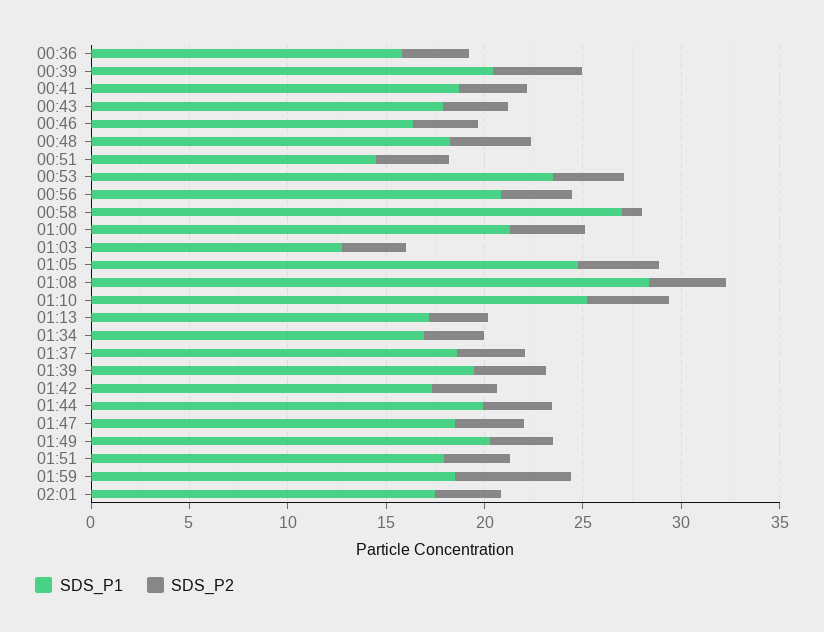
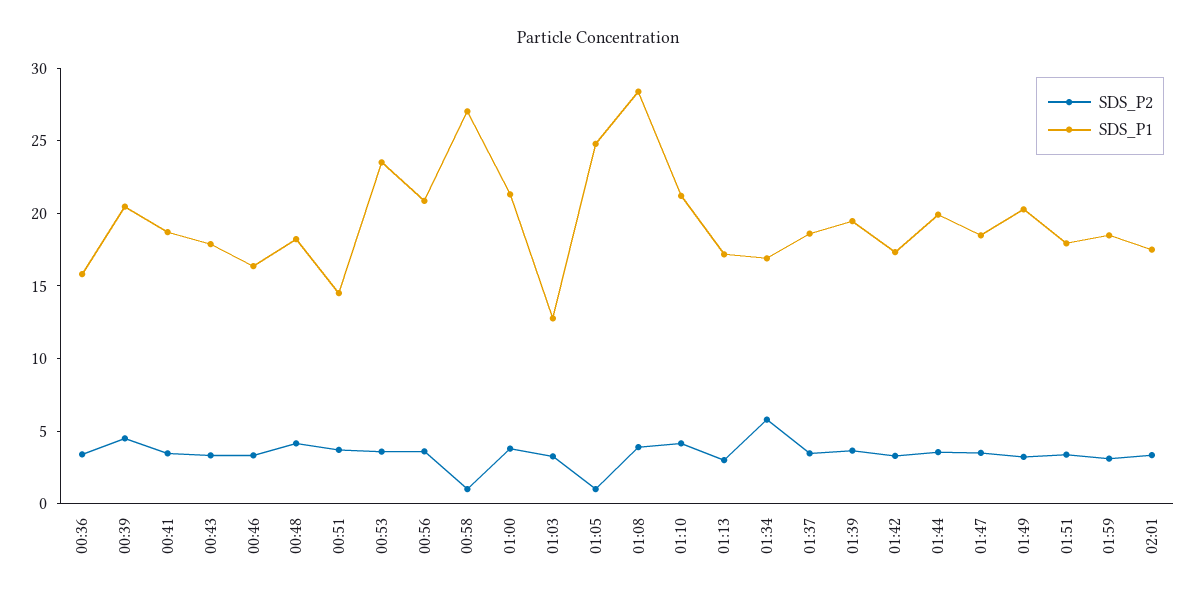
  {
    "SDS_P1": {
      "00:36": 16,
      "00:39": 20,
      "00:41": 19,
      "00:43": 18,
      "00:46": 16,
      "00:48": 18,
      "00:51": 15,
      "00:53": 24,
      "00:56": 21,
      "00:58": 27,
      "01:00": 21,
      "01:03": 13,
      "01:05": 25,
      "01:08": 28,
-     "01:10": 25,
+     "01:10": 21,
      "01:13": 17,
      "01:34": 17,
      "01:37": 19,
      "01:39": 19,
      "01:42": 17,
      "01:44": 20,
      "01:47": 18,
      "01:49": 20,
      "01:51": 18,
      "01:59": 18,
      "02:01": 18
    },
    "SDS_P2": {
      "00:36": 3,
      "00:39": 5,
      "00:41": 3,
      "00:43": 3,
      "00:46": 3,
      "00:48": 4,
      "00:51": 4,
      "00:53": 4,
      "00:56": 4,
      "00:58": 1,
      "01:00": 4,
      "01:03": 3,
-     "01:05": 4,
+     "01:05": 1,
      "01:08": 4,
      "01:10": 4,
      "01:13": 3,
-     "01:34": 3,
+     "01:34": 6,
      "01:37": 3,
      "01:39": 4,
      "01:42": 3,
      "01:44": 4,
      "01:47": 4,
      "01:49": 3,
      "01:51": 3,
-     "01:59": 6,
+     "01:59": 3,
      "02:01": 3
    }
  }

